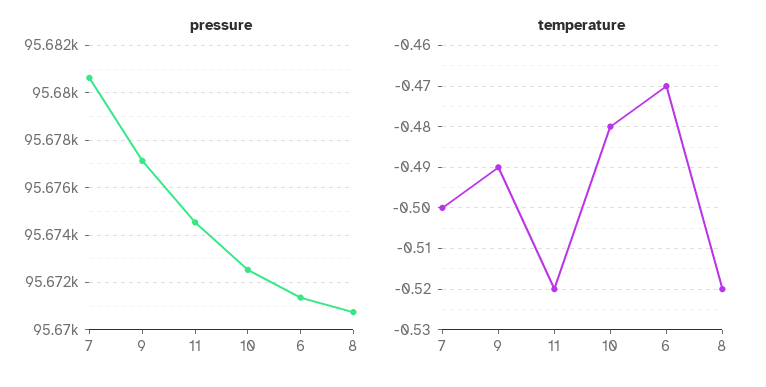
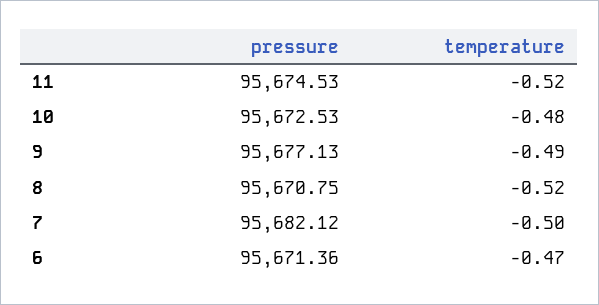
  {
    "pressure": {
-     "7": 95680.5,
+     "7": 95682.12,
      "9": 95677.13,
      "11": 95674.53,
      "10": 95672.53,
      "6": 95671.36,
      "8": 95670.75
    },
    "temperature": {
      "7": -0.5,
      "9": -0.49,
      "11": -0.52,
      "10": -0.48,
      "6": -0.47,
      "8": -0.52
    }
  }

